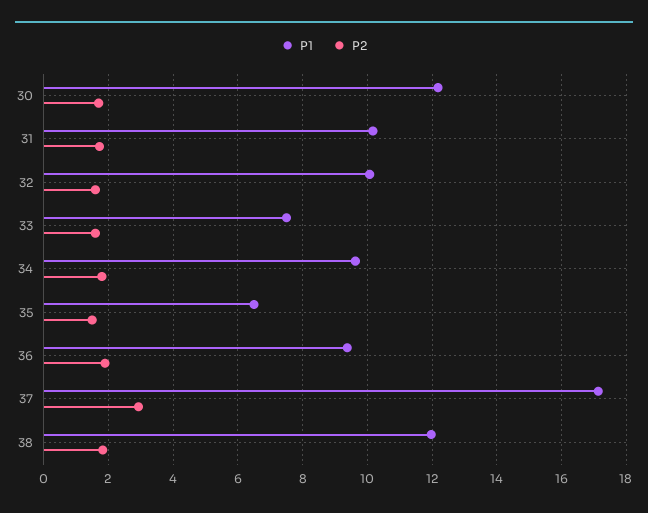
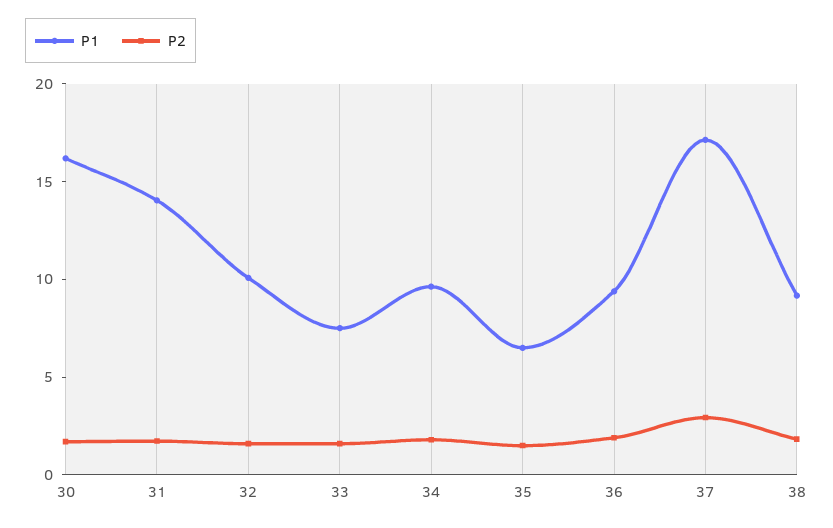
  {
    "P1": {
-     "30": 12.2,
+     "30": 16,
-     "31": 10.2,
+     "31": 14,
      "32": 10,
      "33": 7.6,
      "34": 9.6,
      "35": 6.6,
      "36": 9.4,
      "37": 17.2,
-     "38": 12
+     "38": 9
    },
    "P2": {
      "30": 1.8,
      "31": 1.8,
      "32": 1.6,
      "33": 1.6,
      "34": 1.8,
      "35": 1.6,
      "36": 2,
      "37": 3,
      "38": 1.8
    }
  }

